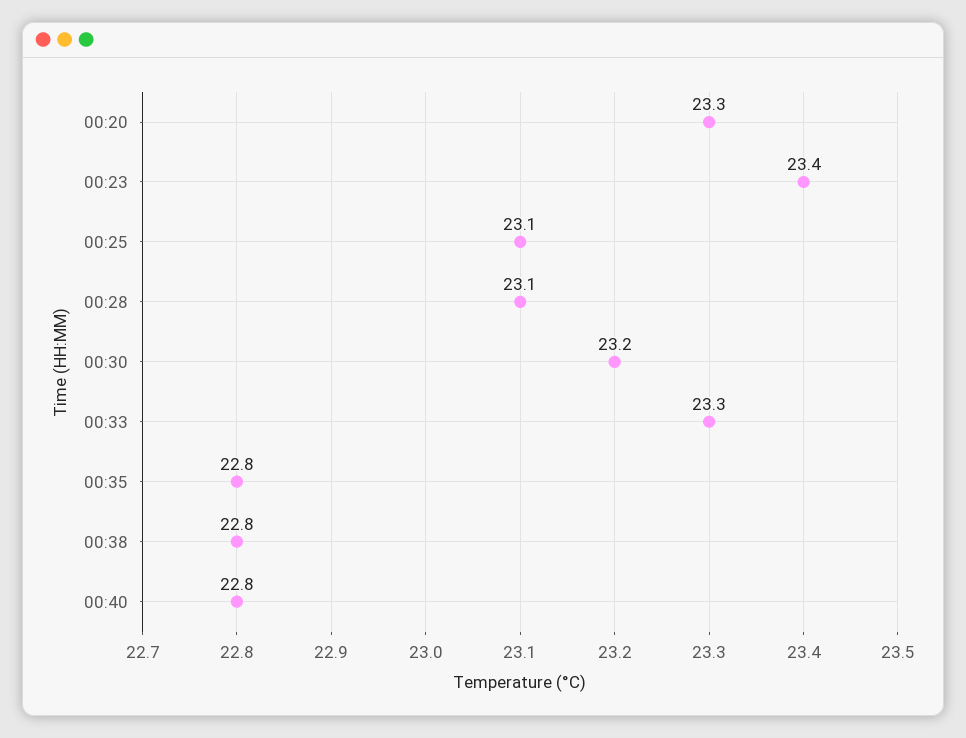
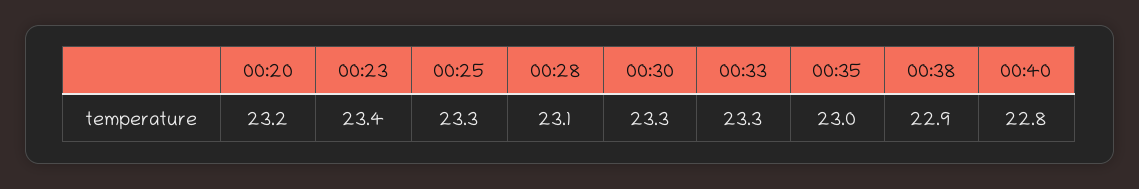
  {
-   "00:20": 23.3,
+   "00:20": 23.2,
    "00:23": 23.4,
-   "00:25": 23.1,
+   "00:25": 23.3,
    "00:28": 23.1,
-   "00:30": 23.2,
+   "00:30": 23.3,
    "00:33": 23.3,
-   "00:35": 22.8,
+   "00:35": 23,
-   "00:38": 22.8,
+   "00:38": 22.9,
    "00:40": 22.8
  }

